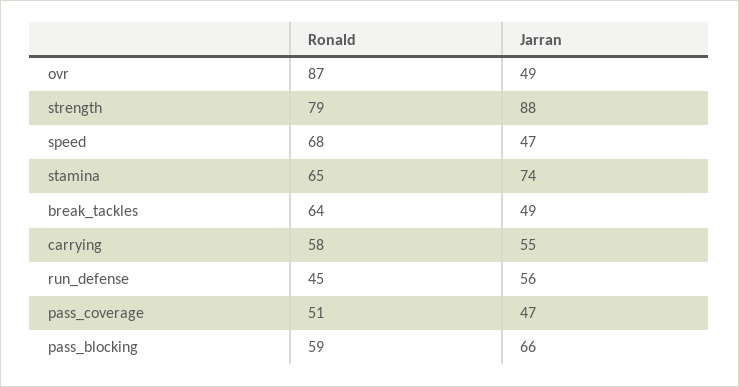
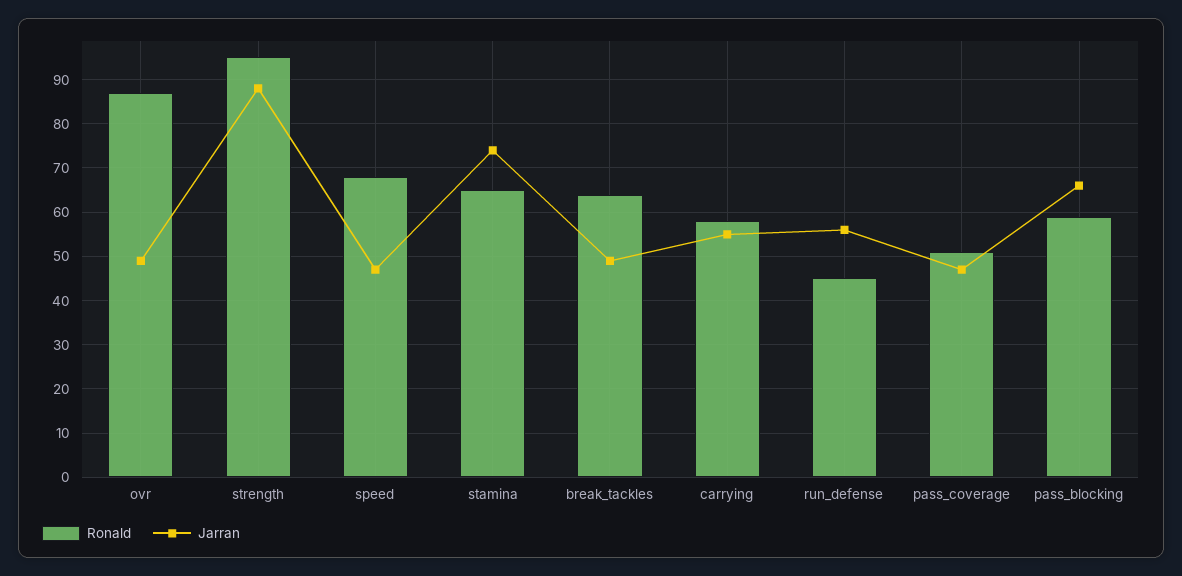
  {
    "Ronald": {
      "ovr": 87,
-     "strength": 79,
+     "strength": 95,
      "speed": 68,
      "stamina": 65,
      "break_tackles": 64,
      "carrying": 58,
      "run_defense": 45,
      "pass_coverage": 51,
      "pass_blocking": 59
    },
    "Jarran": {
      "ovr": 49,
      "strength": 88,
      "speed": 47,
      "stamina": 74,
      "break_tackles": 49,
      "carrying": 55,
      "run_defense": 56,
      "pass_coverage": 47,
      "pass_blocking": 66
    }
  }

